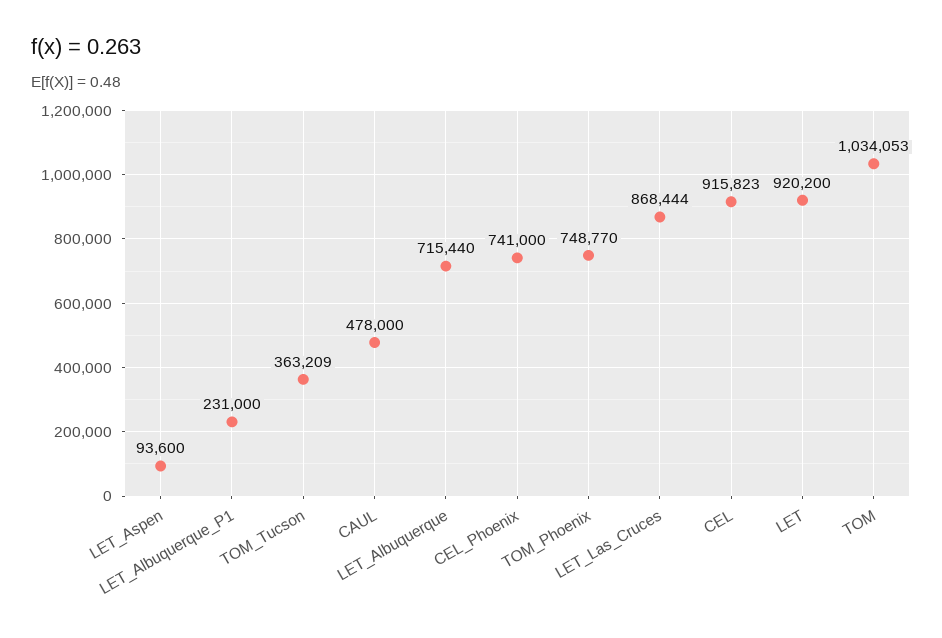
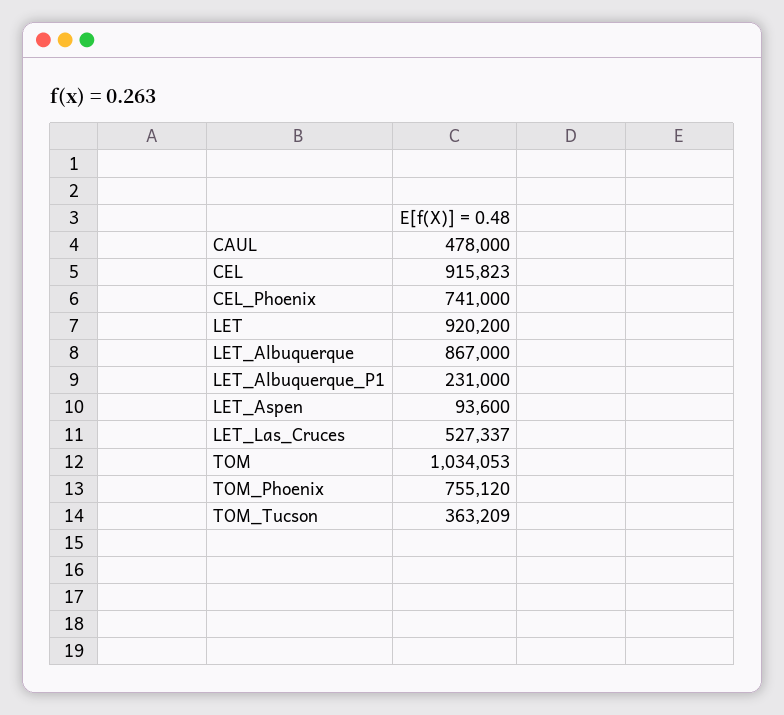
  {
    "LET_Aspen": 93600,
    "LET_Albuquerque_P1": 231000,
    "TOM_Tucson": 363209,
    "CAUL": 478000,
-   "LET_Albuquerque": 715440,
+   "LET_Albuquerque": 867000,
    "CEL_Phoenix": 741000,
-   "TOM_Phoenix": 748770,
+   "TOM_Phoenix": 755120,
-   "LET_Las_Cruces": 868444,
+   "LET_Las_Cruces": 527337,
    "CEL": 915823,
    "LET": 920200,
    "TOM": 1034053
  }

